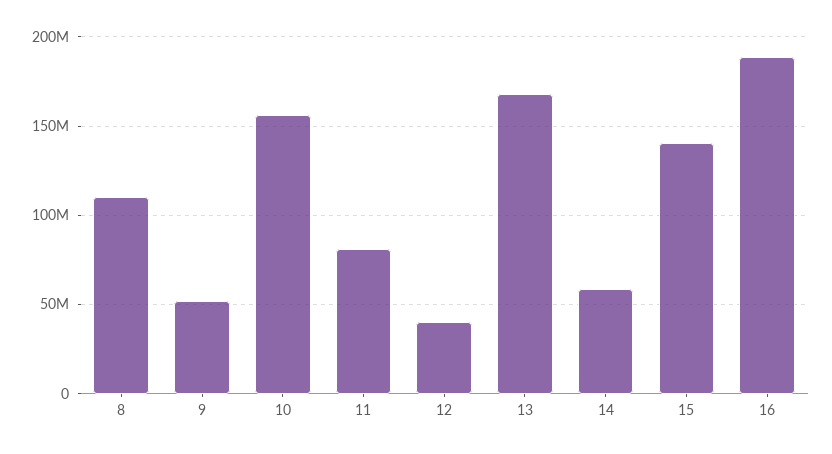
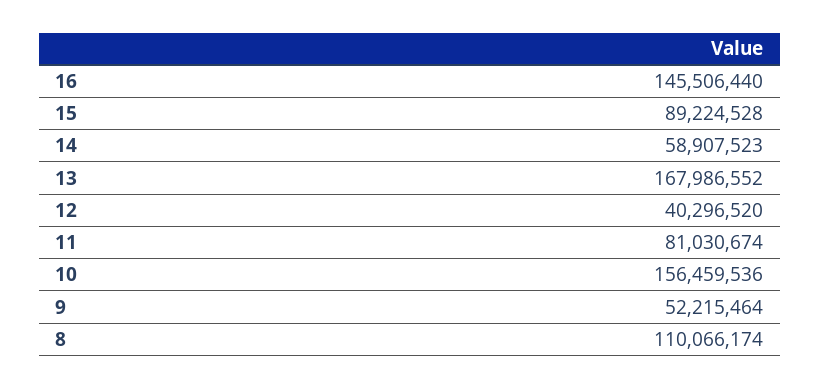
  {
    "8": 110066174,
    "9": 52215464,
    "10": 156459536,
    "11": 81030674,
    "12": 40296520,
    "13": 167986552,
    "14": 58907523,
-   "15": 140000000,
+   "15": 89224528,
-   "16": 190000000
+   "16": 145506440
  }

